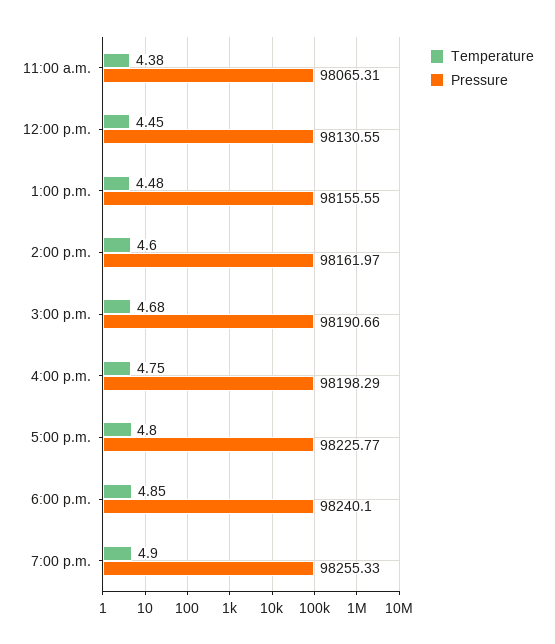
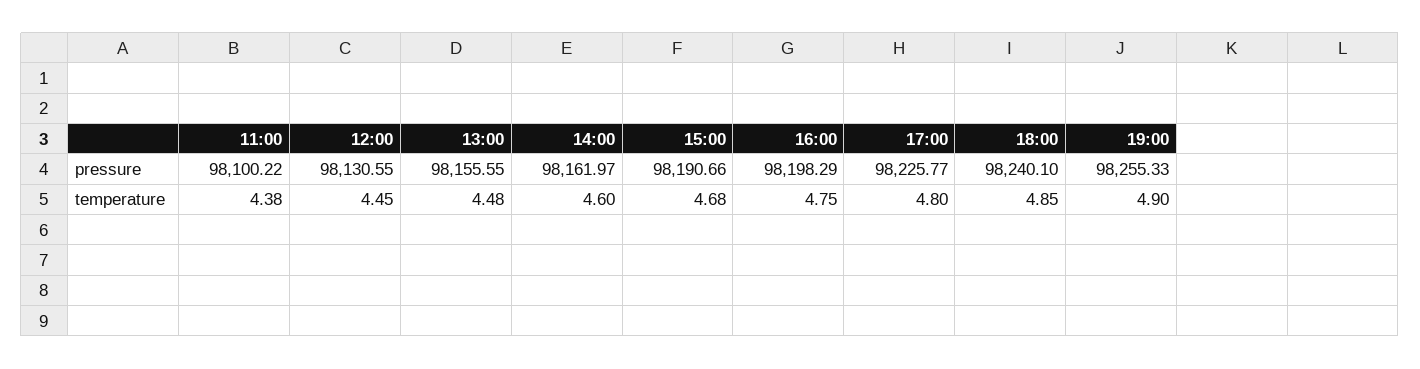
  {
    "Temperature": {
      "11:00 a.m.": 4.38,
      "12:00 p.m.": 4.45,
      "1:00 p.m.": 4.48,
      "2:00 p.m.": 4.6,
      "3:00 p.m.": 4.68,
      "4:00 p.m.": 4.75,
      "5:00 p.m.": 4.8,
      "6:00 p.m.": 4.85,
      "7:00 p.m.": 4.9
    },
    "Pressure": {
-     "11:00 a.m.": 98065.31,
+     "11:00 a.m.": 98100.22,
      "12:00 p.m.": 98130.55,
      "1:00 p.m.": 98155.55,
      "2:00 p.m.": 98161.97,
      "3:00 p.m.": 98190.66,
      "4:00 p.m.": 98198.29,
      "5:00 p.m.": 98225.77,
      "6:00 p.m.": 98240.1,
      "7:00 p.m.": 98255.33
    }
  }

